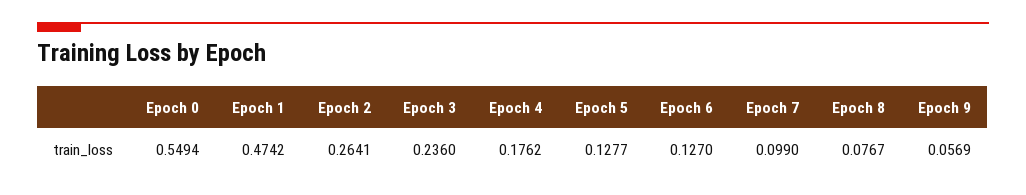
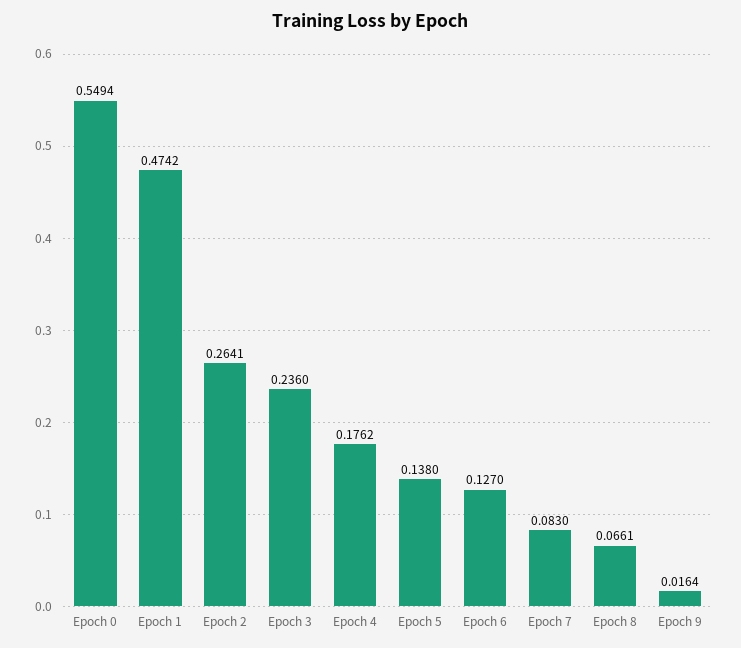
  {
    "Epoch 0": 0.5494,
    "Epoch 1": 0.4742,
    "Epoch 2": 0.2641,
    "Epoch 3": 0.236,
    "Epoch 4": 0.1762,
-   "Epoch 5": 0.1277,
+   "Epoch 5": 0.138,
    "Epoch 6": 0.127,
-   "Epoch 7": 0.099,
+   "Epoch 7": 0.083,
-   "Epoch 8": 0.0767,
+   "Epoch 8": 0.0661,
-   "Epoch 9": 0.0569
+   "Epoch 9": 0.0164
  }

